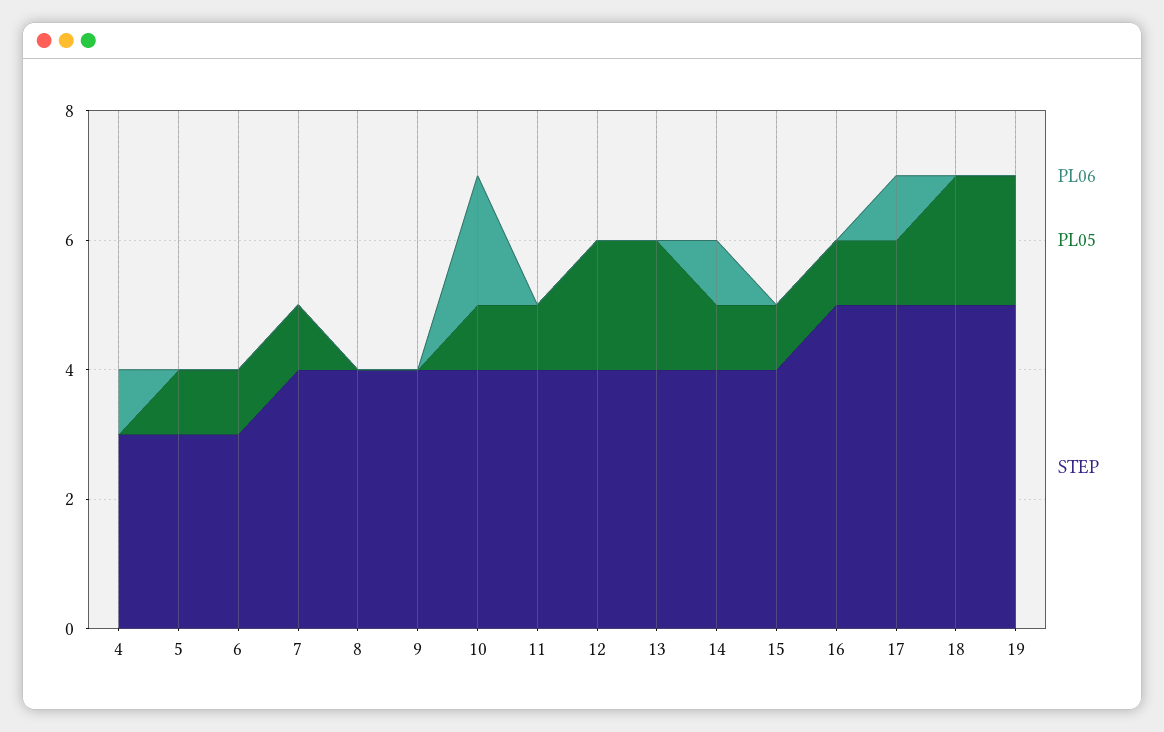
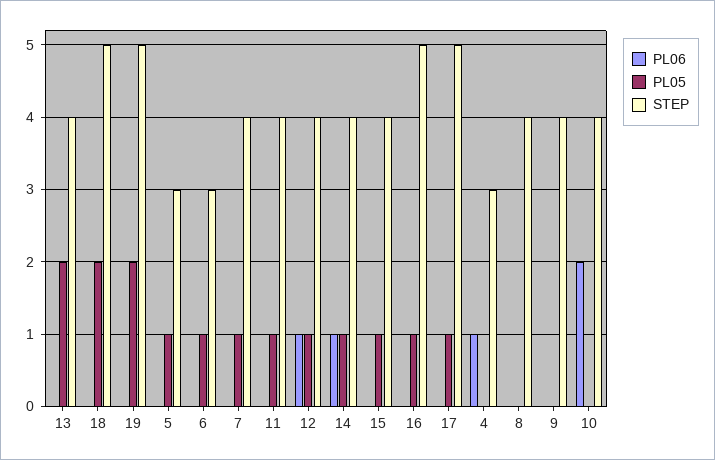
  {
    "PL06": {
      "4": 1,
      "5": 0,
      "6": 0,
      "7": 0,
      "8": 0,
      "9": 0,
      "10": 2,
      "11": 0,
-     "12": 0,
+     "12": 1,
      "13": 0,
      "14": 1,
      "15": 0,
      "16": 0,
-     "17": 1,
+     "17": 0,
      "18": 0,
      "19": 0
    },
    "PL05": {
      "4": 0,
      "5": 1,
      "6": 1,
      "7": 1,
      "8": 0,
      "9": 0,
-     "10": 1,
+     "10": 0,
      "11": 1,
-     "12": 2,
+     "12": 1,
      "13": 2,
      "14": 1,
      "15": 1,
      "16": 1,
      "17": 1,
      "18": 2,
      "19": 2
    },
    "STEP": {
      "4": 3,
      "5": 3,
      "6": 3,
      "7": 4,
      "8": 4,
      "9": 4,
      "10": 4,
      "11": 4,
      "12": 4,
      "13": 4,
      "14": 4,
      "15": 4,
      "16": 5,
      "17": 5,
      "18": 5,
      "19": 5
    }
  }

